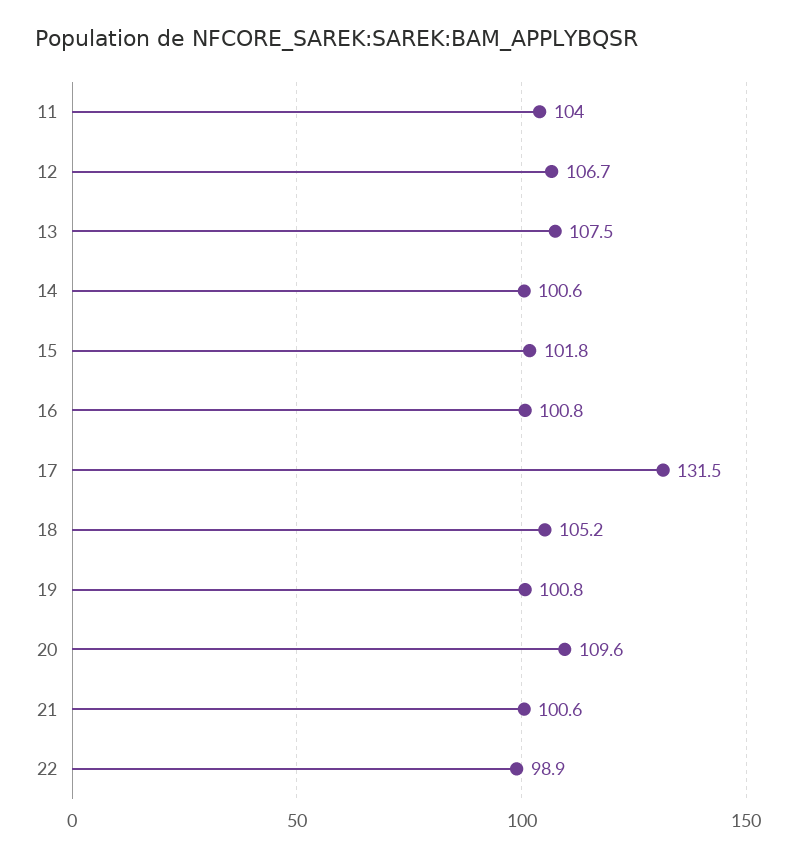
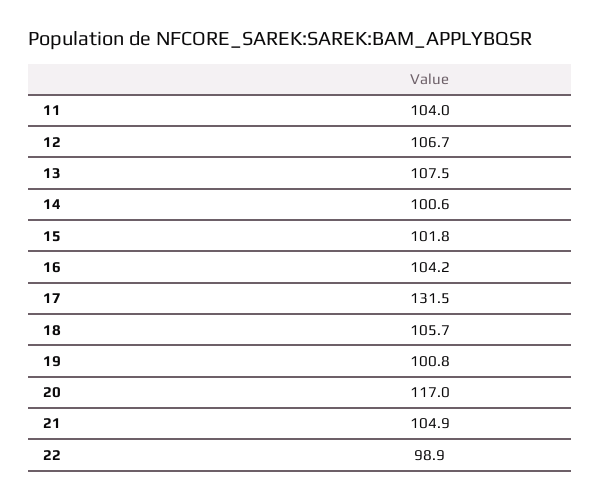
  {
    "11": 104,
    "12": 106.7,
    "13": 107.5,
    "14": 100.6,
    "15": 101.8,
-   "16": 100.8,
+   "16": 104.2,
    "17": 131.5,
-   "18": 105.2,
+   "18": 105.7,
    "19": 100.8,
-   "20": 109.6,
+   "20": 117,
-   "21": 100.6,
+   "21": 104.9,
    "22": 98.9
  }

